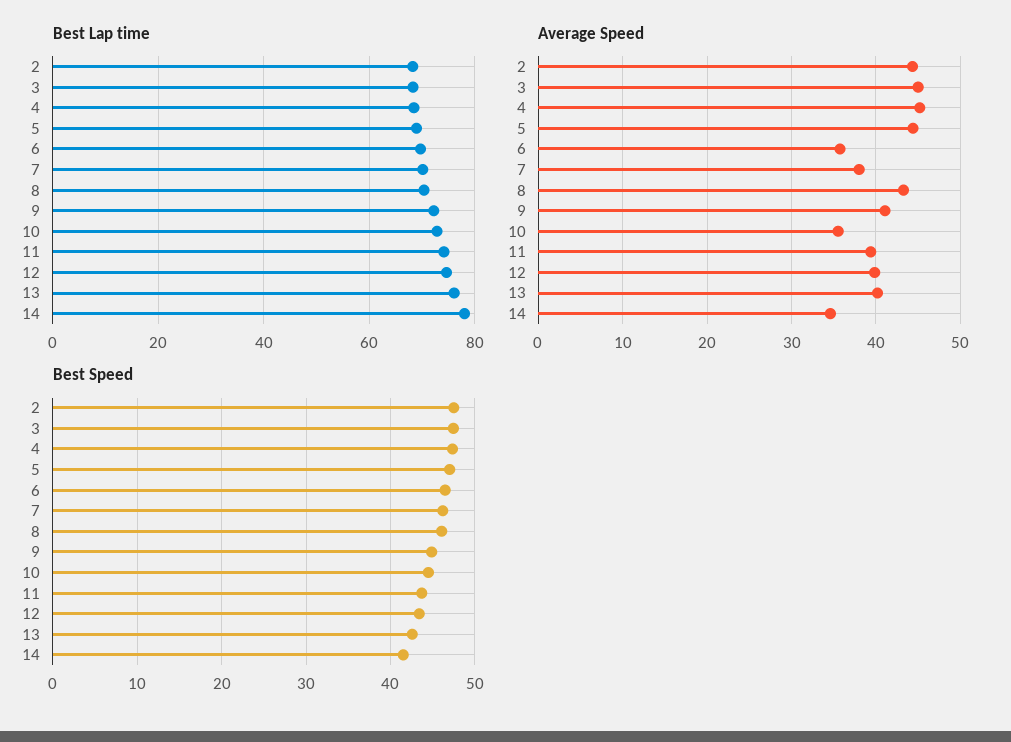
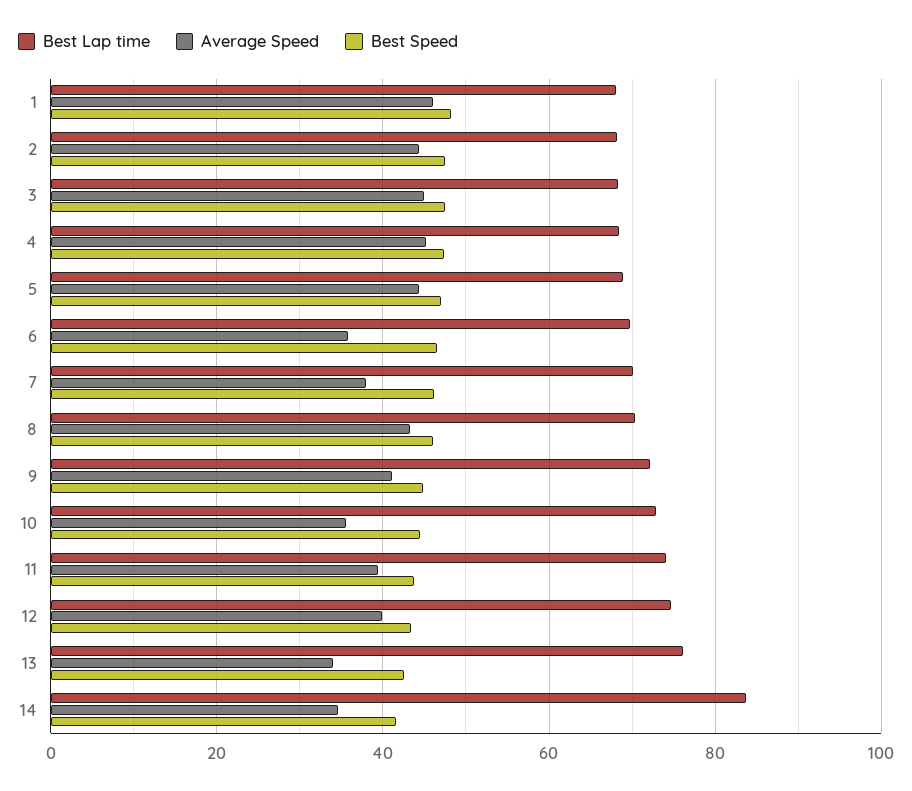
  {
    "Best Lap time": {
      "2": 68,
      "3": 68,
      "4": 68,
      "5": 68,
      "6": 70,
      "7": 70,
      "8": 70,
      "9": 72,
      "10": 72,
      "11": 74,
      "12": 74,
      "13": 76,
-     "14": 78
+     "14": 84,
+     "1": 68
    },
    "Average Speed": {
      "2": 44,
      "3": 45,
      "4": 45,
      "5": 44,
      "6": 36,
      "7": 38,
      "8": 43,
      "9": 41,
      "10": 36,
      "11": 39,
      "12": 40,
-     "13": 40,
+     "13": 34,
-     "14": 35
+     "14": 35,
+     "1": 46
    },
    "Best Speed": {
      "2": 48,
      "3": 47,
      "4": 47,
      "5": 47,
      "6": 46,
      "7": 46,
      "8": 46,
      "9": 45,
      "10": 44,
      "11": 44,
      "12": 43,
      "13": 43,
-     "14": 42
+     "14": 42,
+     "1": 48
    }
  }

